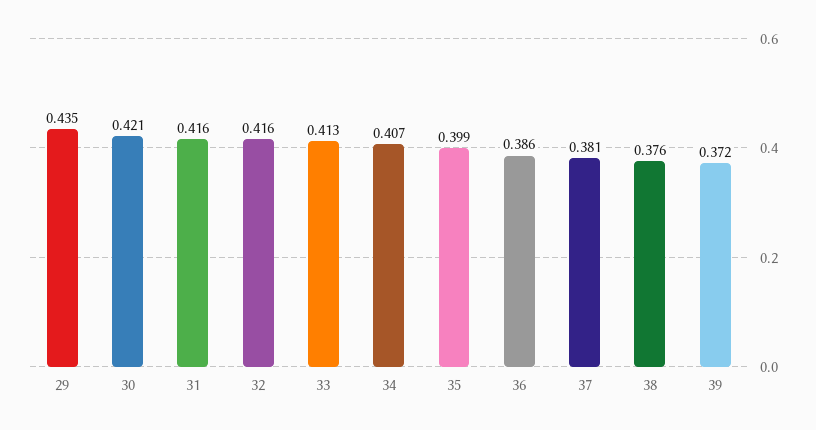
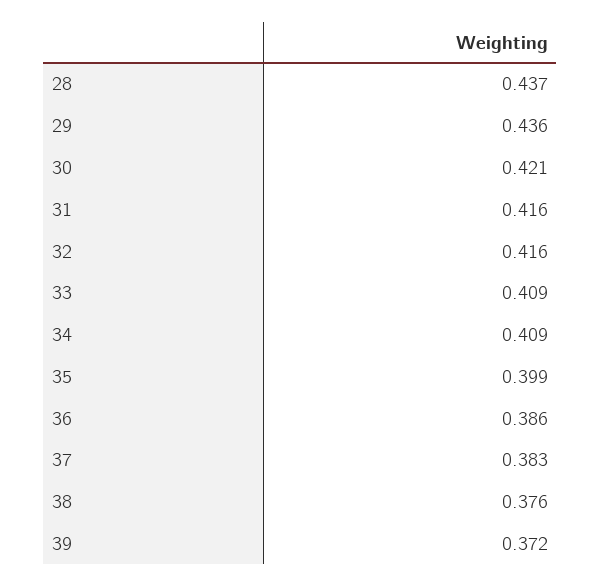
  {
-   "29": 0.435,
+   "29": 0.436,
    "30": 0.421,
    "31": 0.416,
    "32": 0.416,
-   "33": 0.413,
+   "33": 0.409,
-   "34": 0.407,
+   "34": 0.409,
    "35": 0.399,
    "36": 0.386,
-   "37": 0.381,
+   "37": 0.383,
    "38": 0.376,
-   "39": 0.372
+   "39": 0.372,
+   "28": 0.437
  }

